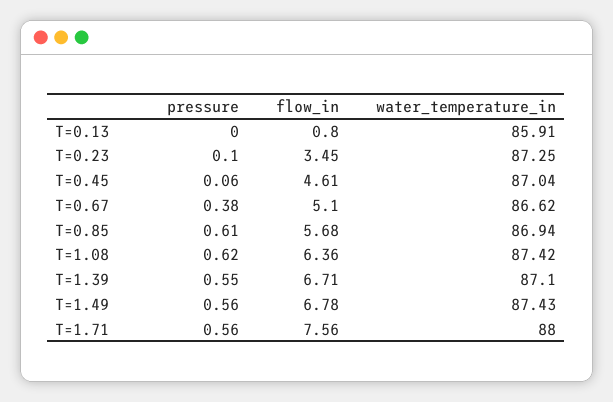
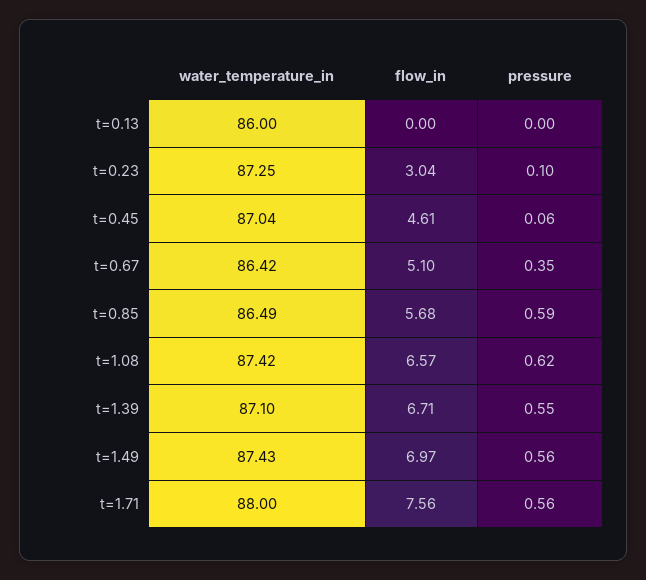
  {
    "pressure": {
      "T=0.13": 0,
      "T=0.23": 0.1,
      "T=0.45": 0.06,
-     "T=0.67": 0.38,
+     "T=0.67": 0.35,
-     "T=0.85": 0.61,
+     "T=0.85": 0.59,
      "T=1.08": 0.62,
      "T=1.39": 0.55,
      "T=1.49": 0.56,
      "T=1.71": 0.56
    },
    "flow_in": {
-     "T=0.13": 0.8,
+     "T=0.13": 0,
-     "T=0.23": 3.45,
+     "T=0.23": 3.04,
      "T=0.45": 4.61,
      "T=0.67": 5.1,
      "T=0.85": 5.68,
-     "T=1.08": 6.36,
+     "T=1.08": 6.57,
      "T=1.39": 6.71,
-     "T=1.49": 6.78,
+     "T=1.49": 6.97,
      "T=1.71": 7.56
    },
    "water_temperature_in": {
-     "T=0.13": 85.91,
+     "T=0.13": 86,
      "T=0.23": 87.25,
      "T=0.45": 87.04,
-     "T=0.67": 86.62,
+     "T=0.67": 86.42,
-     "T=0.85": 86.94,
+     "T=0.85": 86.49,
      "T=1.08": 87.42,
      "T=1.39": 87.1,
      "T=1.49": 87.43,
      "T=1.71": 88
    }
  }

